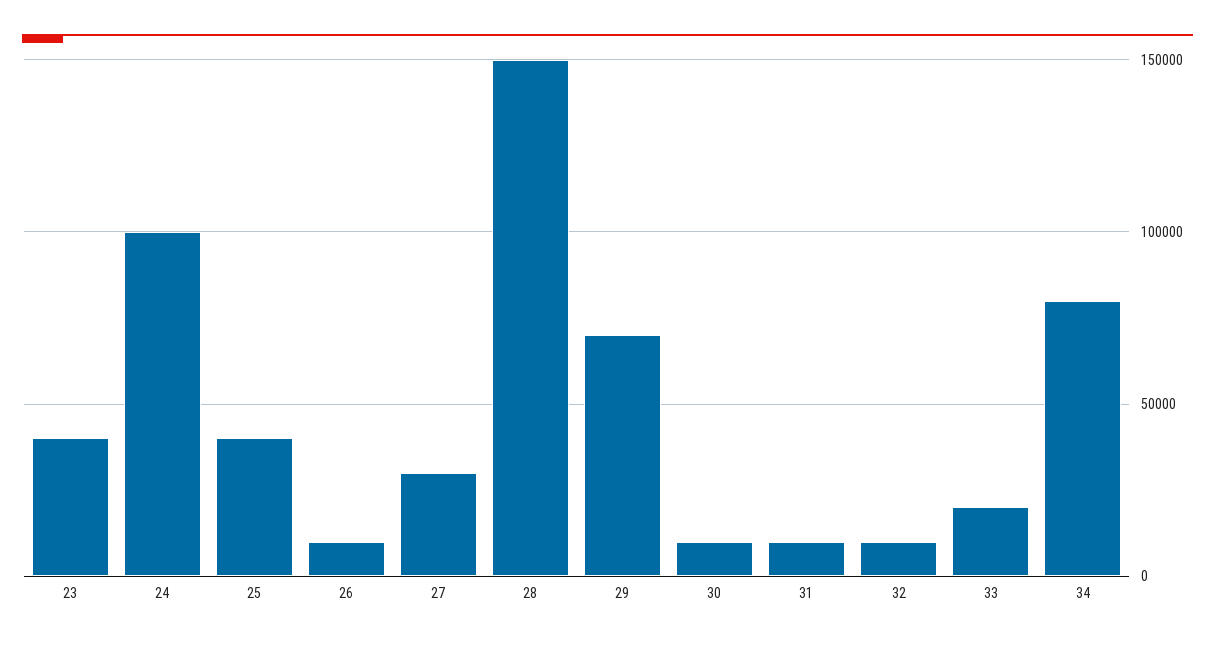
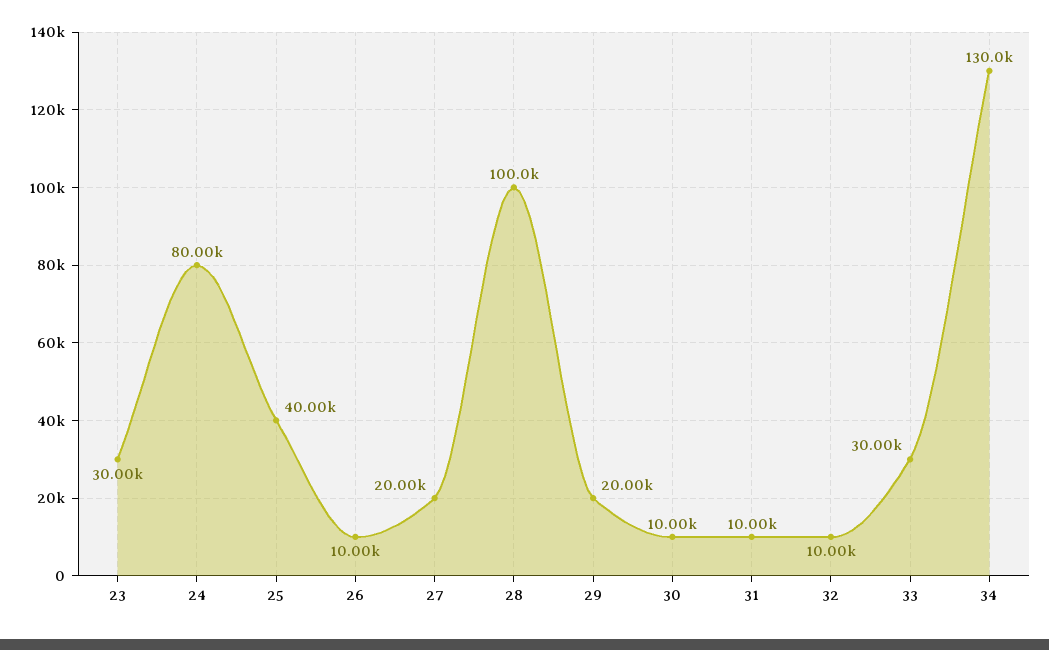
  {
-   "23": 40000,
+   "23": 30000,
-   "24": 100000,
+   "24": 80000,
    "25": 40000,
    "26": 10000,
-   "27": 30000,
+   "27": 20000,
-   "28": 150000,
+   "28": 100000,
-   "29": 70000,
+   "29": 20000,
    "30": 10000,
    "31": 10000,
    "32": 10000,
-   "33": 20000,
+   "33": 30000,
-   "34": 80000
+   "34": 130000
  }

